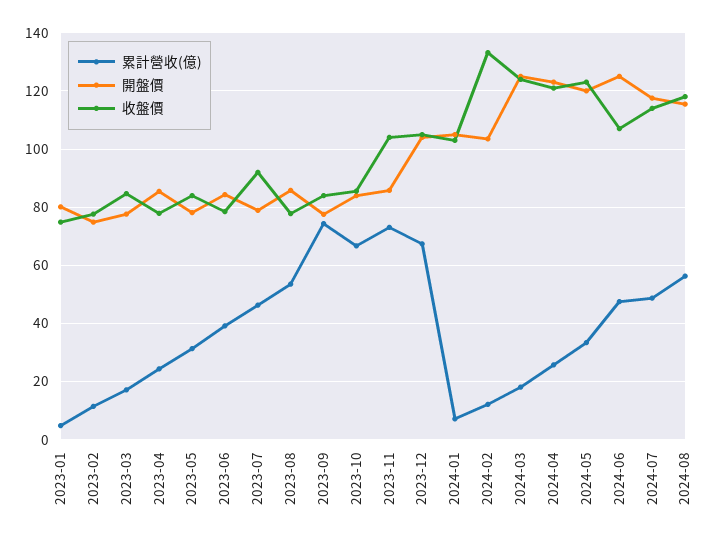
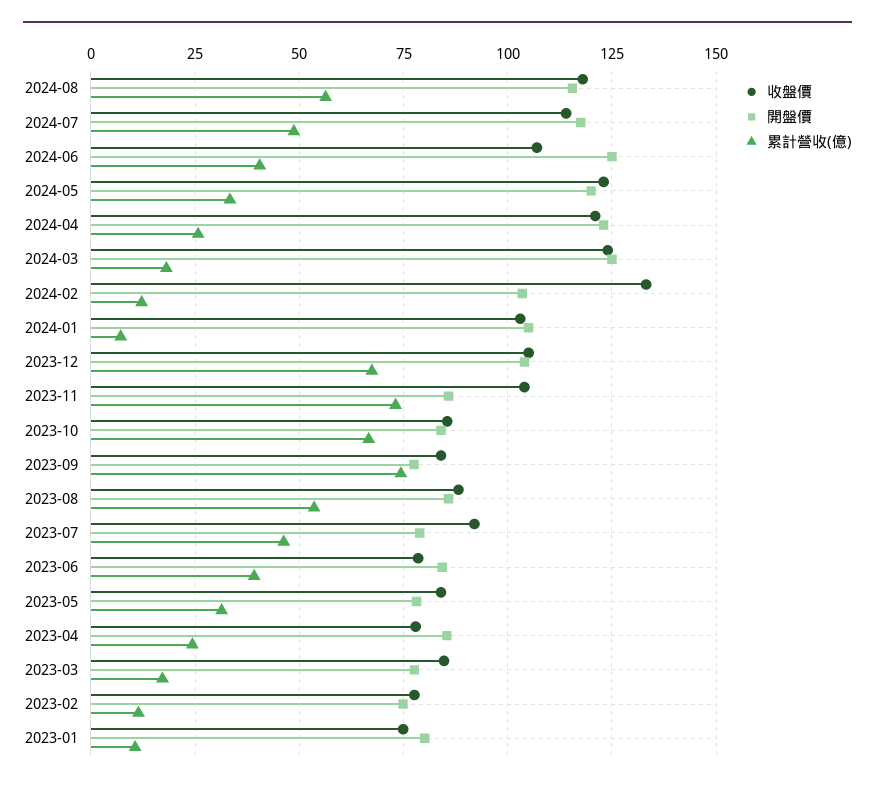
  {
    "累計營收(億)": {
-     "2023-01": 5,
+     "2023-01": 10,
      "2023-02": 12.5,
      "2023-03": 17.5,
      "2023-04": 25,
      "2023-05": 32.5,
      "2023-06": 40,
      "2023-07": 47.5,
      "2023-08": 52.5,
      "2023-09": 75,
      "2023-10": 67.5,
      "2023-11": 72.5,
      "2023-12": 67.5,
      "2024-01": 7.5,
      "2024-02": 12.5,
      "2024-03": 17.5,
      "2024-04": 25,
      "2024-05": 32.5,
-     "2024-06": 47.5,
+     "2024-06": 40,
      "2024-07": 47.5,
      "2024-08": 57.5
    },
    "開盤價": {
      "2023-01": 80,
      "2023-02": 75,
      "2023-03": 77.5,
      "2023-04": 85,
      "2023-05": 77.5,
      "2023-06": 85,
      "2023-07": 80,
      "2023-08": 85,
      "2023-09": 77.5,
      "2023-10": 85,
      "2023-11": 85,
      "2023-12": 105,
      "2024-01": 105,
      "2024-02": 102.5,
      "2024-03": 125,
      "2024-04": 122.5,
      "2024-05": 120,
      "2024-06": 125,
      "2024-07": 117.5,
      "2024-08": 115
    },
    "收盤價": {
      "2023-01": 75,
      "2023-02": 77.5,
      "2023-03": 85,
      "2023-04": 77.5,
      "2023-05": 85,
      "2023-06": 77.5,
      "2023-07": 92.5,
-     "2023-08": 77.5,
+     "2023-08": 87.5,
      "2023-09": 85,
      "2023-10": 85,
      "2023-11": 105,
      "2023-12": 105,
      "2024-01": 102.5,
      "2024-02": 132.5,
      "2024-03": 125,
      "2024-04": 120,
      "2024-05": 122.5,
      "2024-06": 107.5,
      "2024-07": 115,
      "2024-08": 117.5
    }
  }

